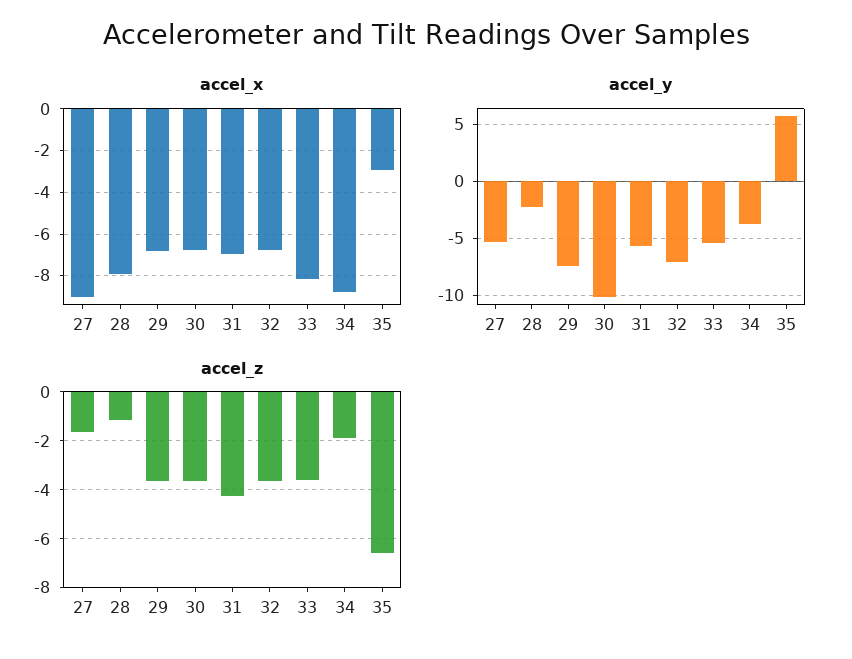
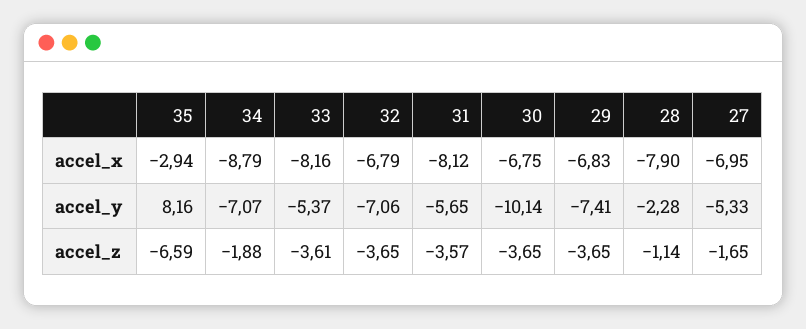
  {
    "accel_x": {
-     "27": -9,
+     "27": -6.95,
      "28": -7.9,
      "29": -6.83,
      "30": -6.75,
-     "31": -7,
+     "31": -8.12,
      "32": -6.79,
      "33": -8.16,
      "34": -8.79,
      "35": -2.94
    },
    "accel_y": {
      "27": -5.33,
      "28": -2.28,
      "29": -7.41,
      "30": -10.14,
      "31": -5.65,
      "32": -7.06,
      "33": -5.37,
-     "34": -4,
+     "34": -7.07,
-     "35": 6
+     "35": 8.16
    },
    "accel_z": {
      "27": -1.65,
      "28": -1.14,
      "29": -3.65,
      "30": -3.65,
-     "31": -4.25,
+     "31": -3.57,
      "32": -3.65,
      "33": -3.61,
      "34": -1.88,
      "35": -6.59
    }
  }

